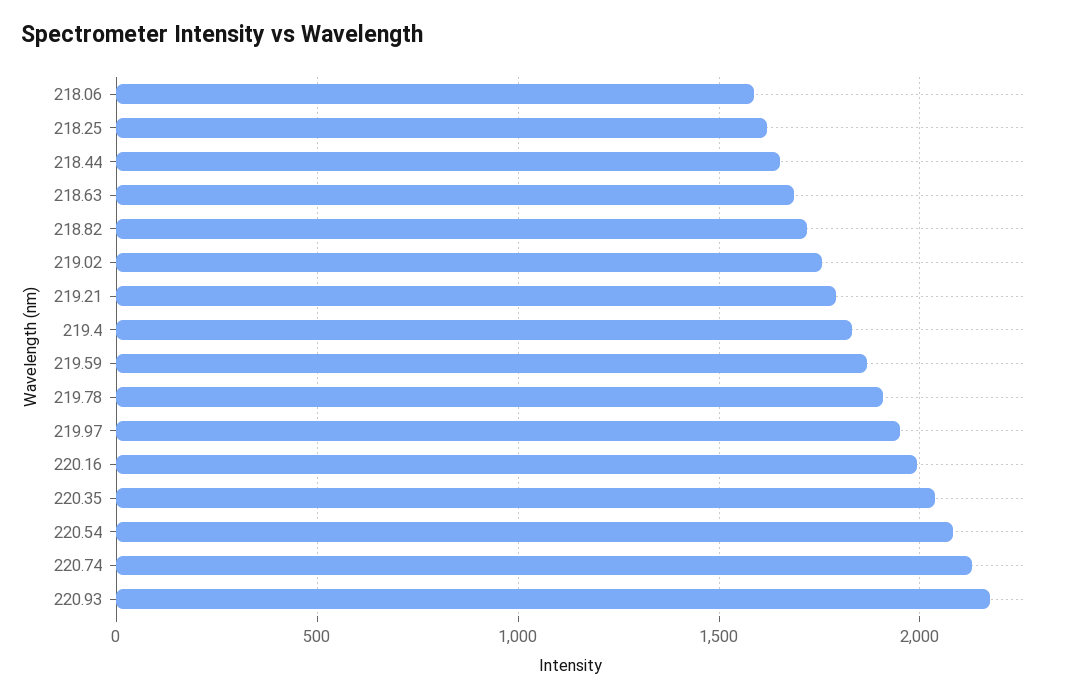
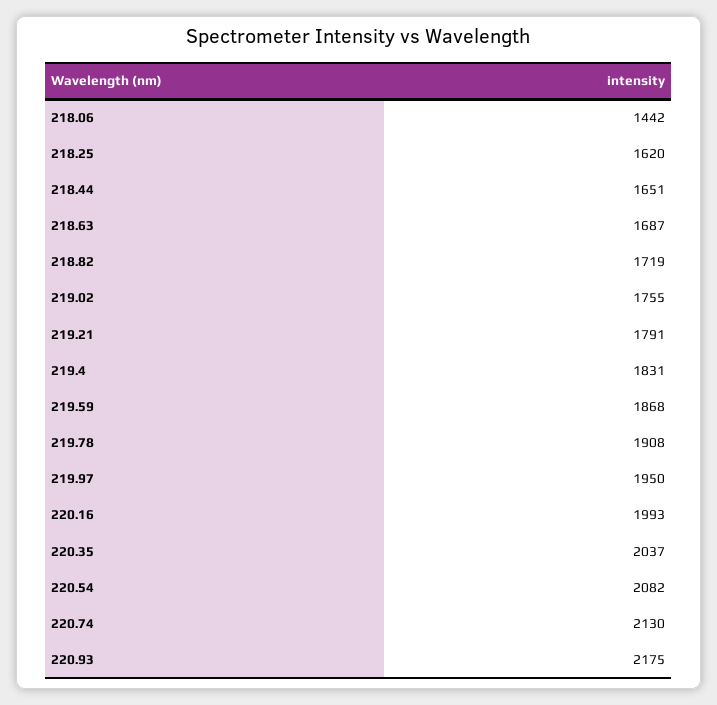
  {
-   "218.06": 1600,
+   "218.06": 1442,
    "218.25": 1620,
    "218.44": 1651,
    "218.63": 1687,
    "218.82": 1719,
    "219.02": 1755,
    "219.21": 1791,
    "219.4": 1831,
    "219.59": 1868,
    "219.78": 1908,
    "219.97": 1950,
    "220.16": 1993,
    "220.35": 2037,
    "220.54": 2082,
    "220.74": 2130,
    "220.93": 2175
  }

